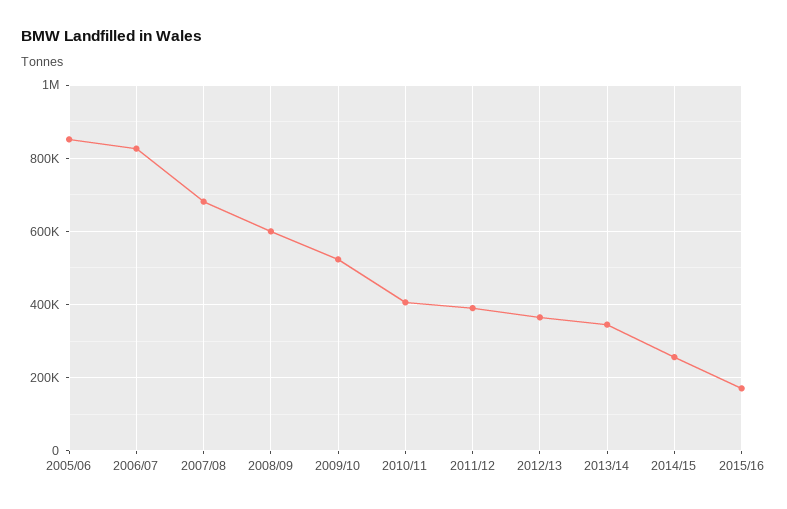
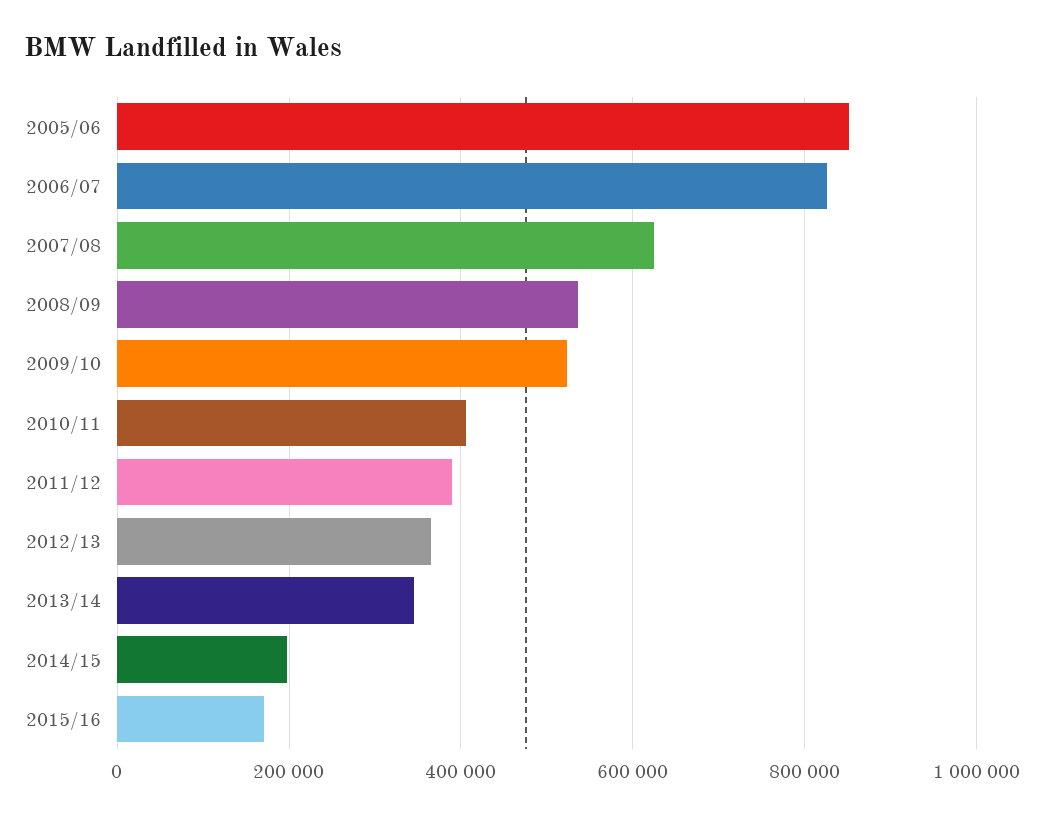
  {
    "2005/06": 860000,
    "2006/07": 820000,
-   "2007/08": 680000,
+   "2007/08": 620000,
-   "2008/09": 600000,
+   "2008/09": 540000,
    "2009/10": 520000,
    "2010/11": 400000,
    "2011/12": 380000,
    "2012/13": 360000,
    "2013/14": 340000,
-   "2014/15": 260000,
+   "2014/15": 200000,
    "2015/16": 180000
  }

